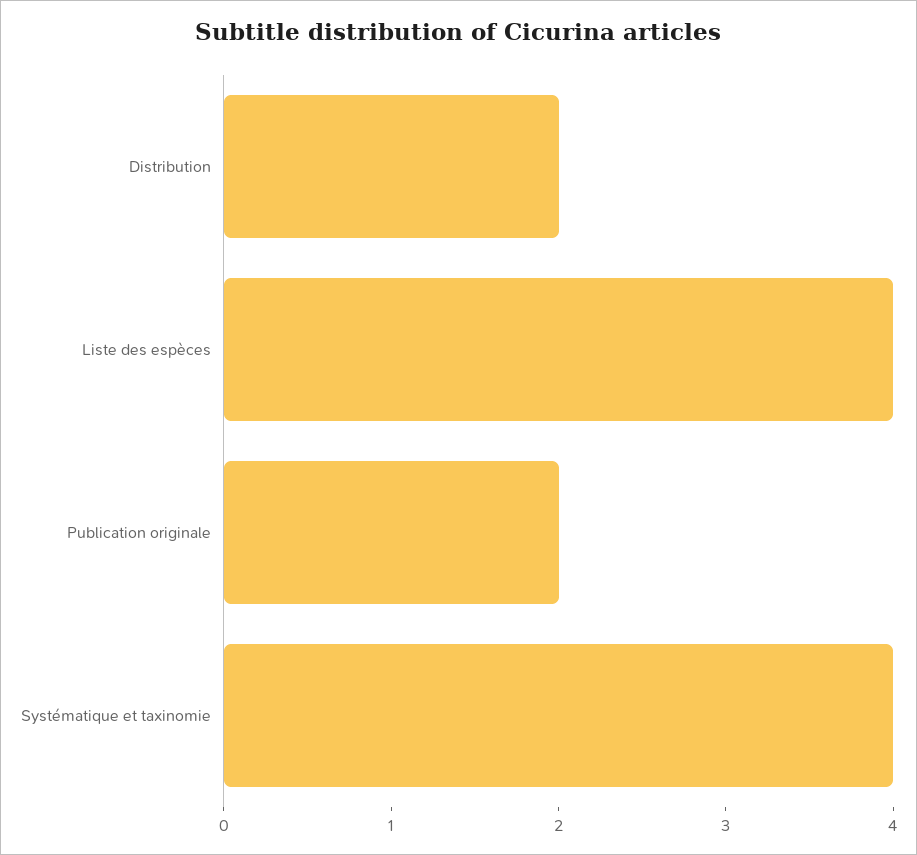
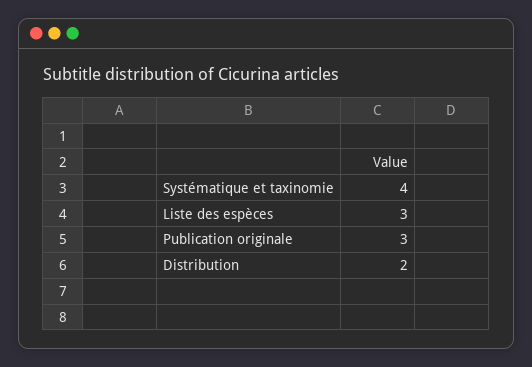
  {
    "Distribution": 2,
-   "Liste des espèces": 4,
+   "Liste des espèces": 3,
-   "Publication originale": 2,
+   "Publication originale": 3,
    "Systématique et taxinomie": 4
  }

